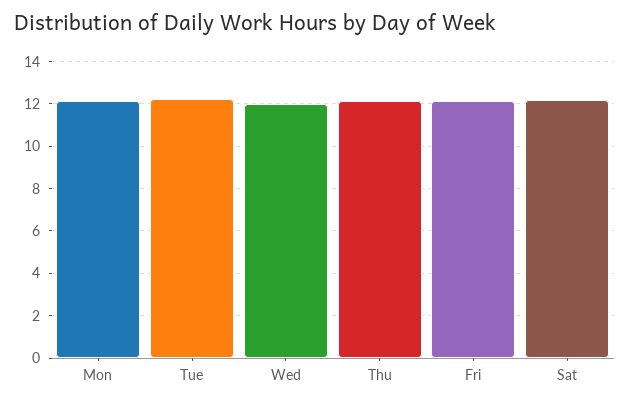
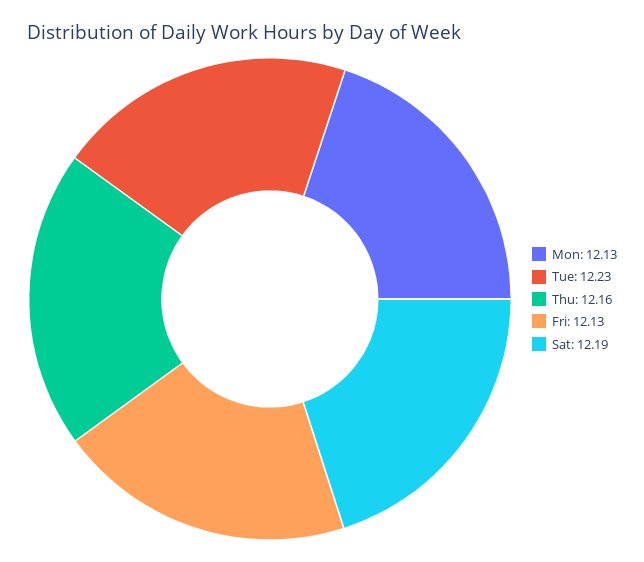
  {
    "Mon": 12.13,
    "Tue": 12.23,
-   "Wed": 12,
    "Thu": 12.16,
    "Fri": 12.13,
    "Sat": 12.19
  }

